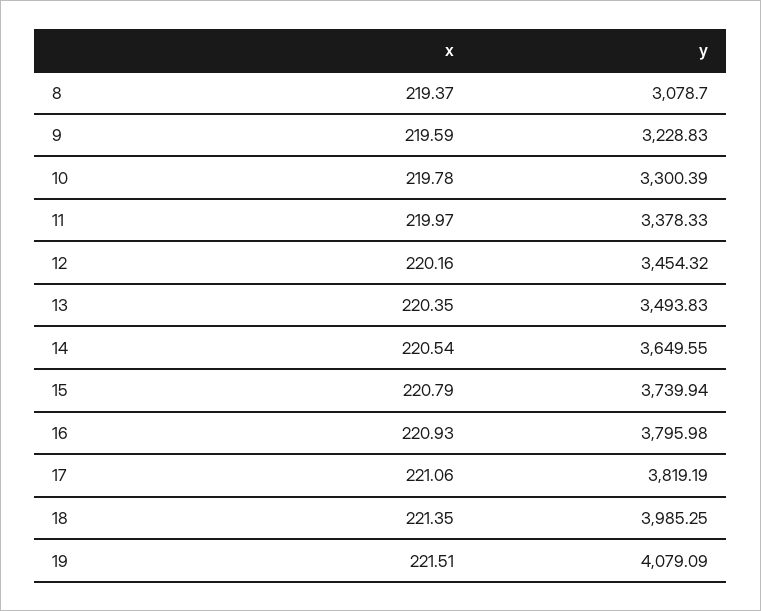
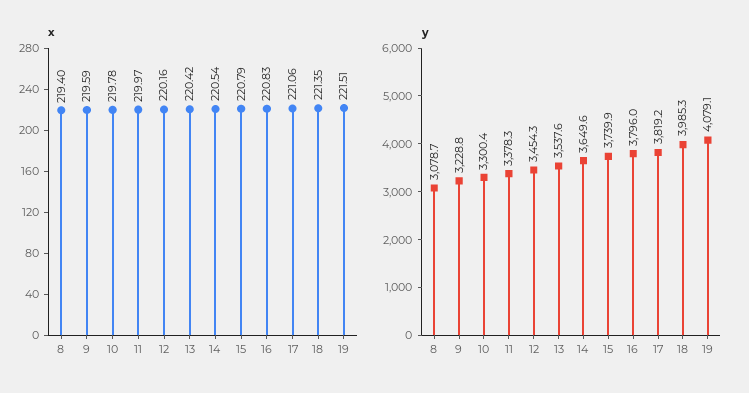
  {
    "x": {
-     "8": 219.37,
+     "8": 219.4,
      "9": 219.59,
      "10": 219.78,
      "11": 219.97,
      "12": 220.16,
-     "13": 220.35,
+     "13": 220.42,
      "14": 220.54,
      "15": 220.79,
-     "16": 220.93,
+     "16": 220.83,
      "17": 221.06,
      "18": 221.35,
      "19": 221.51
    },
    "y": {
      "8": 3078.7,
      "9": 3228.83,
      "10": 3300.39,
      "11": 3378.33,
      "12": 3454.32,
-     "13": 3493.83,
+     "13": 3537.6,
      "14": 3649.55,
      "15": 3739.94,
      "16": 3795.98,
      "17": 3819.19,
      "18": 3985.25,
      "19": 4079.09
    }
  }

